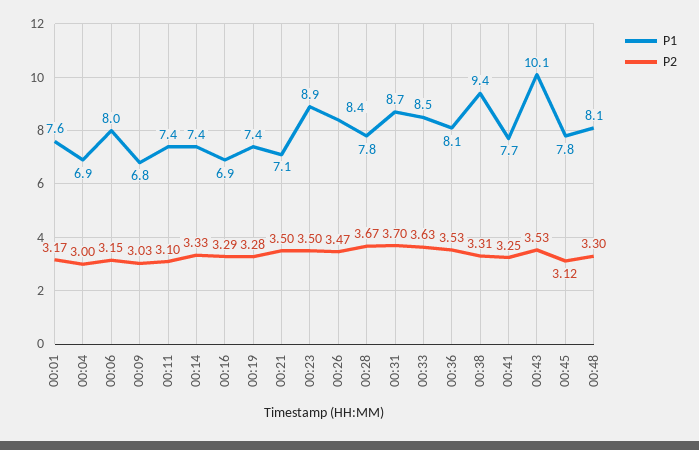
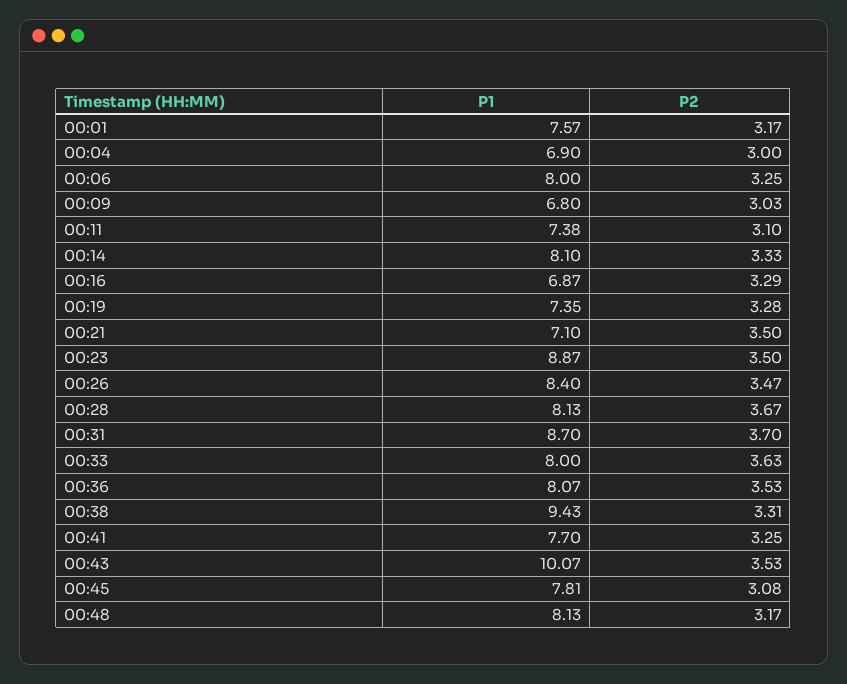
  {
    "P1": {
      "00:01": 7.57,
      "00:04": 6.9,
      "00:06": 8,
      "00:09": 6.8,
      "00:11": 7.38,
-     "00:14": 7.4,
+     "00:14": 8.1,
      "00:16": 6.87,
      "00:19": 7.35,
      "00:21": 7.1,
      "00:23": 8.87,
      "00:26": 8.4,
-     "00:28": 7.8,
+     "00:28": 8.13,
      "00:31": 8.7,
-     "00:33": 8.5,
+     "00:33": 8,
      "00:36": 8.07,
      "00:38": 9.43,
      "00:41": 7.7,
      "00:43": 10.07,
      "00:45": 7.81,
      "00:48": 8.13
    },
    "P2": {
      "00:01": 3.17,
      "00:04": 3,
-     "00:06": 3.15,
+     "00:06": 3.25,
      "00:09": 3.03,
      "00:11": 3.1,
      "00:14": 3.33,
      "00:16": 3.29,
      "00:19": 3.28,
      "00:21": 3.5,
      "00:23": 3.5,
      "00:26": 3.47,
      "00:28": 3.67,
      "00:31": 3.7,
      "00:33": 3.63,
      "00:36": 3.53,
      "00:38": 3.31,
      "00:41": 3.25,
      "00:43": 3.53,
-     "00:45": 3.12,
+     "00:45": 3.08,
-     "00:48": 3.3
+     "00:48": 3.17
    }
  }

